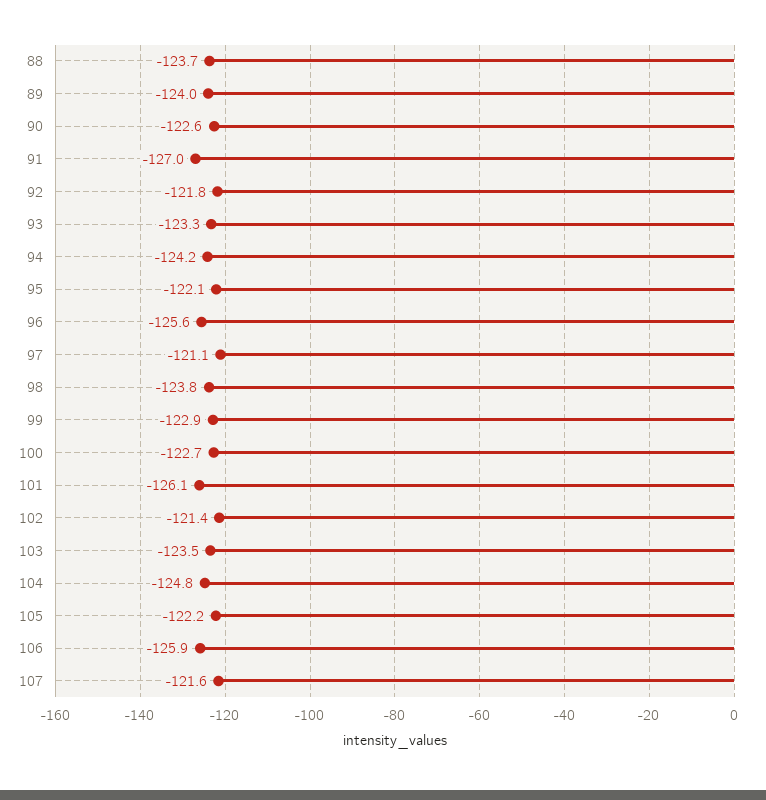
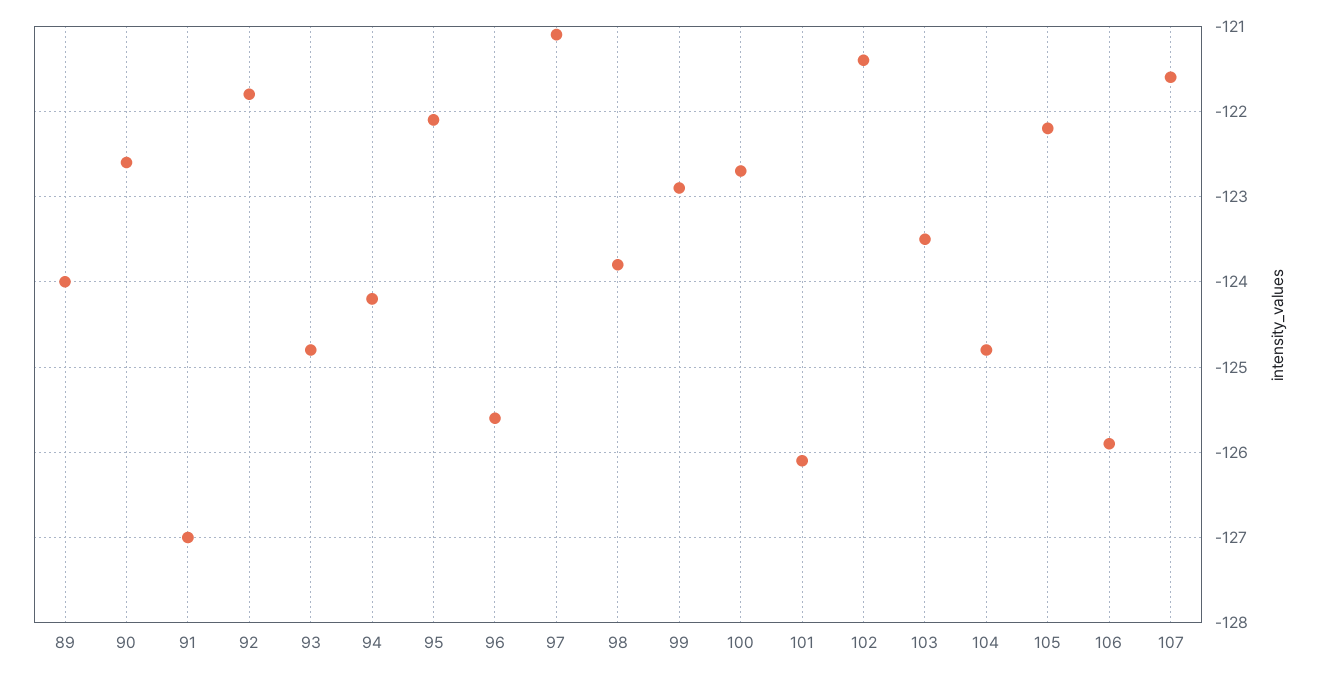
  {
-   "88": -123.7,
    "89": -124,
    "90": -122.6,
    "91": -127,
    "92": -121.8,
-   "93": -123.3,
+   "93": -124.8,
    "94": -124.2,
    "95": -122.1,
    "96": -125.6,
    "97": -121.1,
    "98": -123.8,
    "99": -122.9,
    "100": -122.7,
    "101": -126.1,
    "102": -121.4,
    "103": -123.5,
    "104": -124.8,
    "105": -122.2,
    "106": -125.9,
    "107": -121.6
  }

